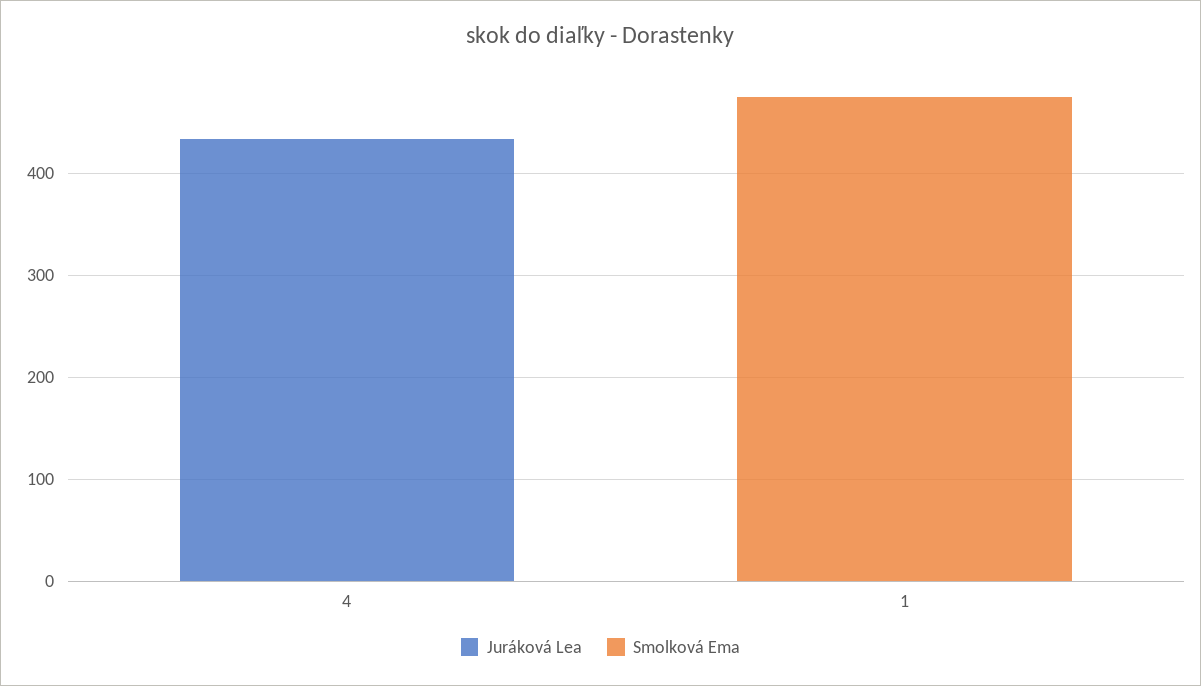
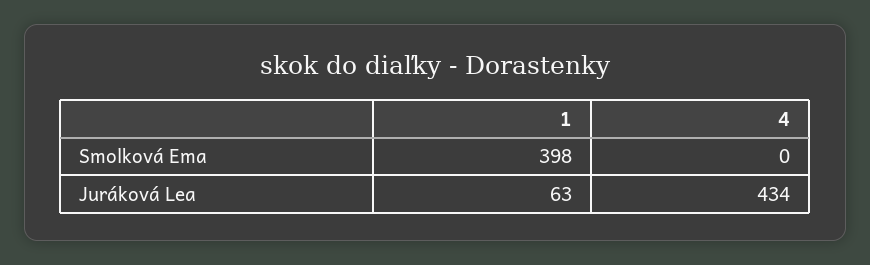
  {
    "Juráková Lea": {
      "4": 434,
-     "1": 0
+     "1": 63
    },
    "Smolková Ema": {
      "4": 0,
-     "1": 480
+     "1": 398
    }
  }

